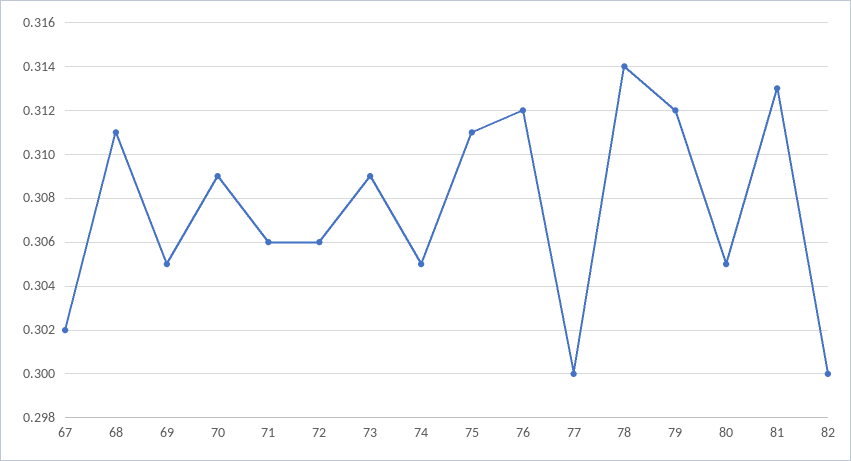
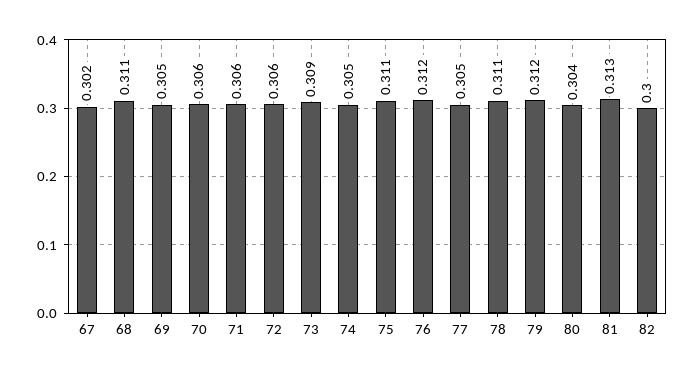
  {
    "67": 0.302,
    "68": 0.311,
    "69": 0.305,
-   "70": 0.309,
+   "70": 0.306,
    "71": 0.306,
    "72": 0.306,
    "73": 0.309,
    "74": 0.305,
    "75": 0.311,
    "76": 0.312,
-   "77": 0.3,
+   "77": 0.305,
-   "78": 0.314,
+   "78": 0.311,
    "79": 0.312,
-   "80": 0.305,
+   "80": 0.304,
    "81": 0.313,
    "82": 0.3
  }

